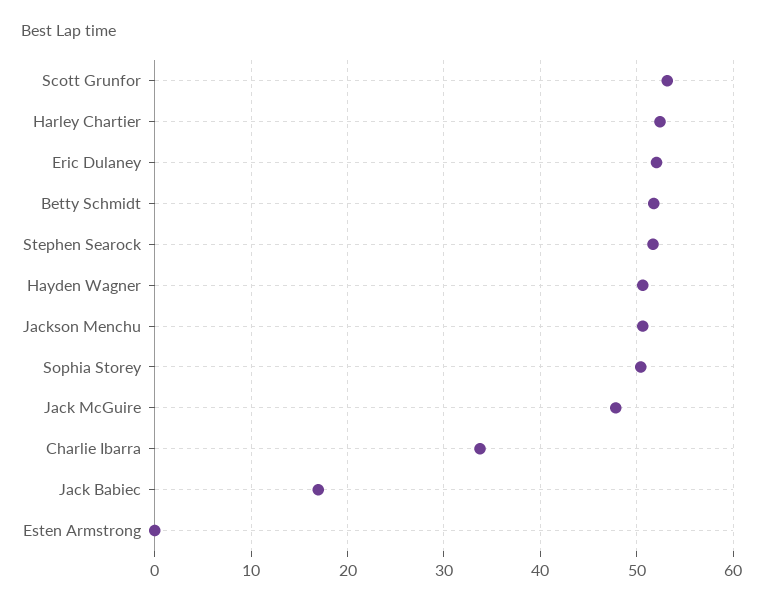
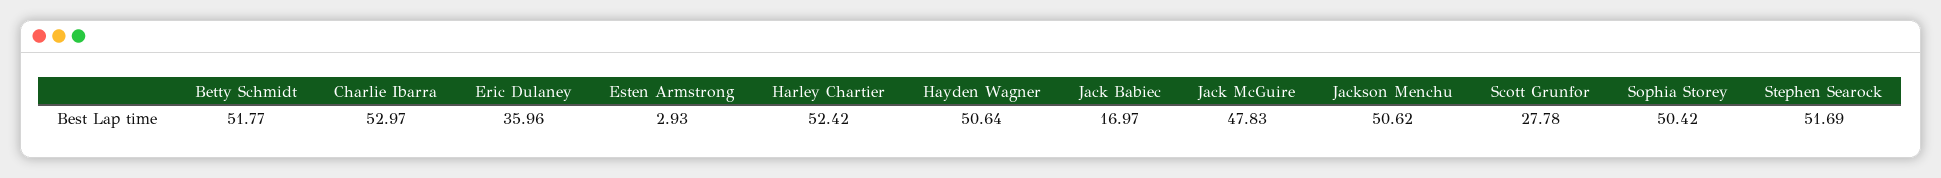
  {
-   "Scott Grunfor": 53,
+   "Scott Grunfor": 27.78,
    "Harley Chartier": 52.42,
-   "Eric Dulaney": 52,
+   "Eric Dulaney": 35.96,
    "Betty Schmidt": 51.77,
    "Stephen Searock": 51.69,
    "Hayden Wagner": 50.64,
    "Jackson Menchu": 50.62,
    "Sophia Storey": 50.42,
    "Jack McGuire": 47.83,
-   "Charlie Ibarra": 34,
+   "Charlie Ibarra": 52.97,
    "Jack Babiec": 16.97,
-   "Esten Armstrong": 0
+   "Esten Armstrong": 2.93
  }

